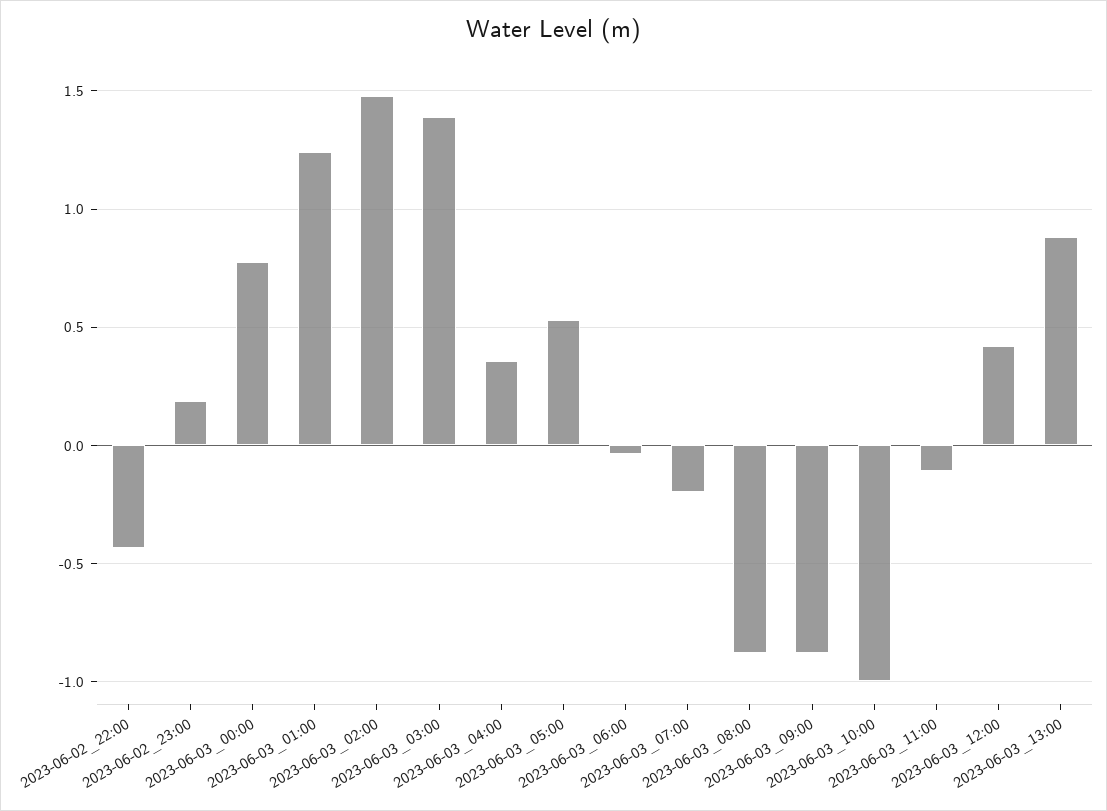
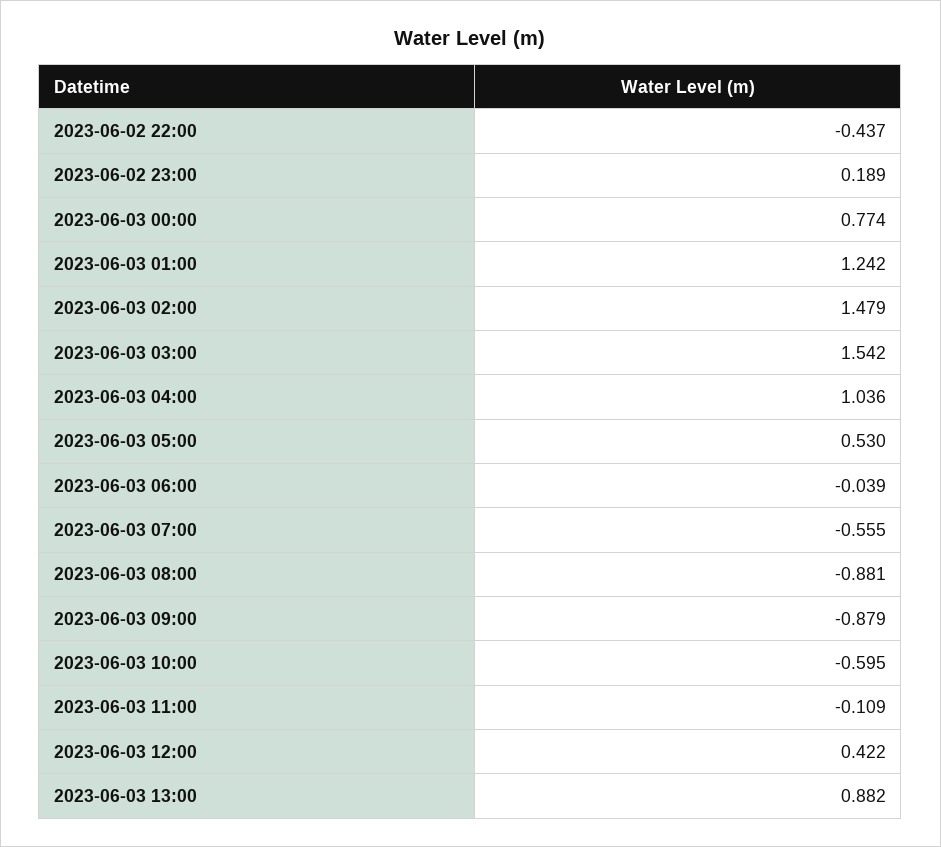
  {
    "2023-06-02_22:00": -0.437,
    "2023-06-02_23:00": 0.189,
    "2023-06-03_00:00": 0.774,
    "2023-06-03_01:00": 1.242,
    "2023-06-03_02:00": 1.479,
-   "2023-06-03_03:00": 1.4,
+   "2023-06-03_03:00": 1.542,
-   "2023-06-03_04:00": 0.35,
+   "2023-06-03_04:00": 1.036,
    "2023-06-03_05:00": 0.53,
    "2023-06-03_06:00": -0.039,
-   "2023-06-03_07:00": -0.2,
+   "2023-06-03_07:00": -0.555,
    "2023-06-03_08:00": -0.881,
    "2023-06-03_09:00": -0.879,
-   "2023-06-03_10:00": -1,
+   "2023-06-03_10:00": -0.595,
    "2023-06-03_11:00": -0.109,
    "2023-06-03_12:00": 0.422,
    "2023-06-03_13:00": 0.882
  }

